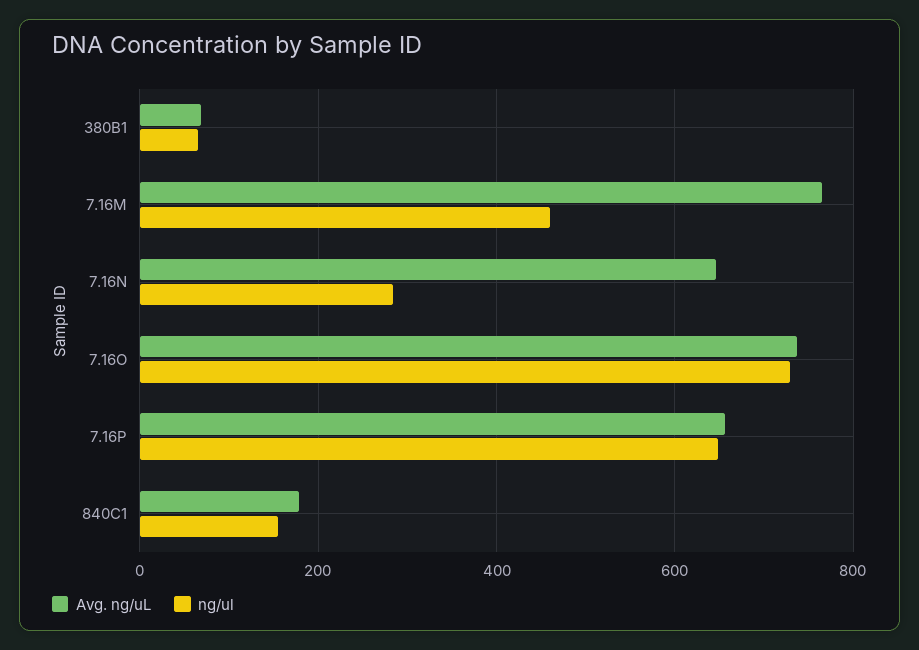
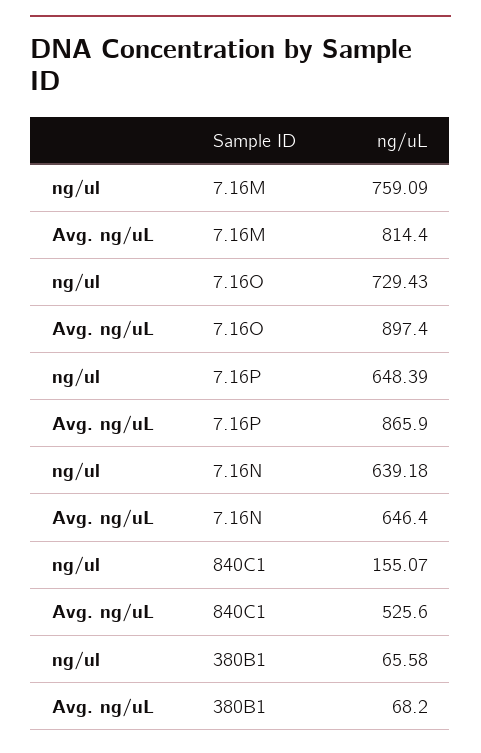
  {
    "Avg. ng/uL": {
      "380B1": 68.2,
-     "7.16M": 760,
+     "7.16M": 814.4,
      "7.16N": 646.4,
-     "7.16O": 740,
+     "7.16O": 897.4,
-     "7.16P": 660,
+     "7.16P": 865.9,
-     "840C1": 180
+     "840C1": 525.6
    },
    "ng/ul": {
      "380B1": 65.58,
-     "7.16M": 460,
+     "7.16M": 759.09,
-     "7.16N": 280,
+     "7.16N": 639.18,
      "7.16O": 729.43,
      "7.16P": 648.39,
      "840C1": 155.07
    }
  }

